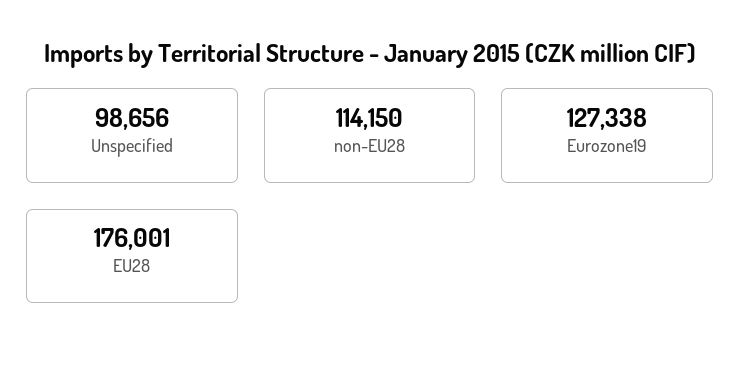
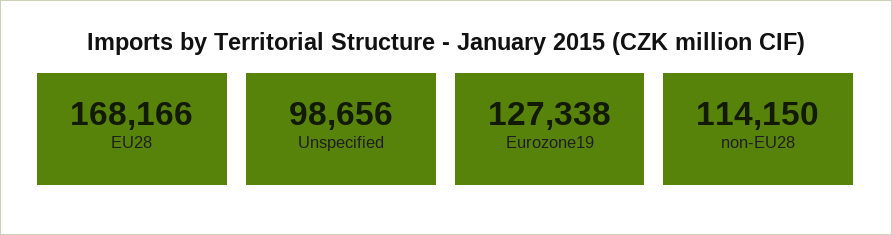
  {
    "Unspecified": 98656,
    "non-EU28": 114150,
    "Eurozone19": 127338,
-   "EU28": 176001
+   "EU28": 168166
  }

